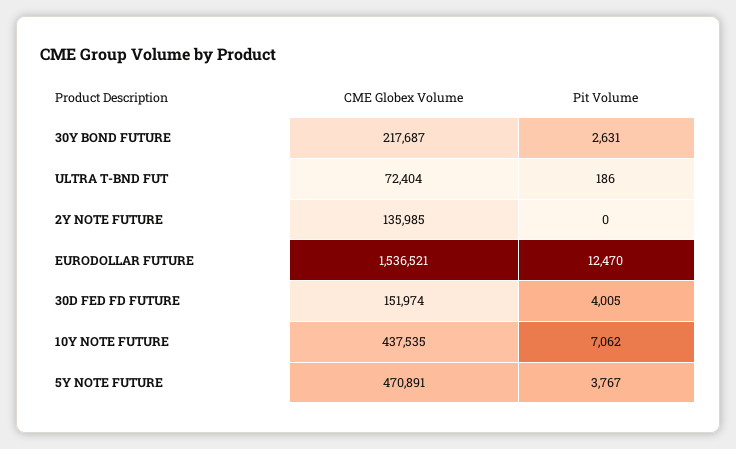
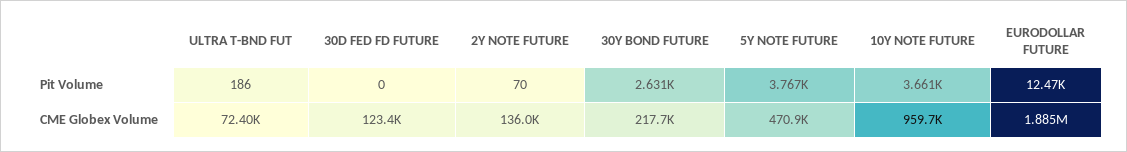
  {
    "CME Globex Volume": {
      "30Y BOND FUTURE": 217687,
      "ULTRA T-BND FUT": 72404,
      "2Y NOTE FUTURE": 135985,
-     "EURODOLLAR FUTURE": 1536521,
+     "EURODOLLAR FUTURE": 1885000,
-     "30D FED FD FUTURE": 151974,
+     "30D FED FD FUTURE": 123400,
-     "10Y NOTE FUTURE": 437535,
+     "10Y NOTE FUTURE": 959700,
      "5Y NOTE FUTURE": 470891
    },
    "Pit Volume": {
      "30Y BOND FUTURE": 2631,
      "ULTRA T-BND FUT": 186,
-     "2Y NOTE FUTURE": 0,
+     "2Y NOTE FUTURE": 70,
      "EURODOLLAR FUTURE": 12470,
-     "30D FED FD FUTURE": 4005,
+     "30D FED FD FUTURE": 0,
-     "10Y NOTE FUTURE": 7062,
+     "10Y NOTE FUTURE": 3661,
      "5Y NOTE FUTURE": 3767
    }
  }

